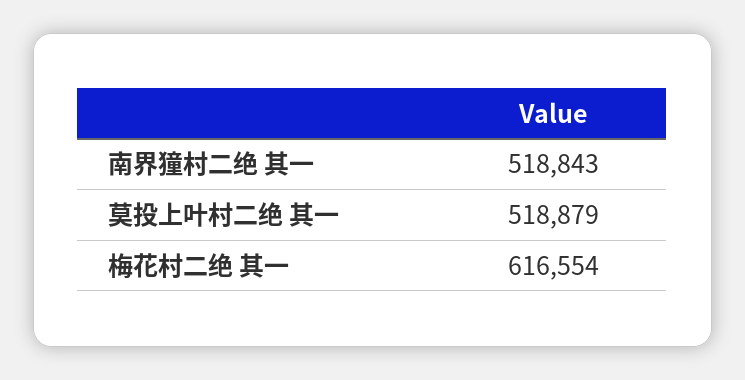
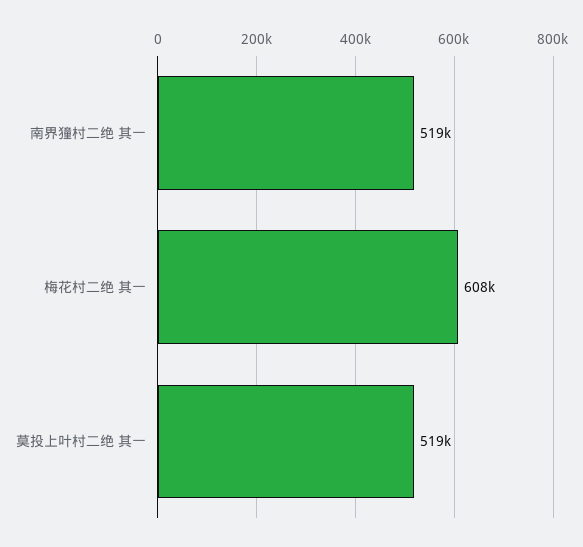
  {
    "南界獞村二绝 其一": 518843,
    "莫投上叶村二绝 其一": 518879,
-   "梅花村二绝 其一": 616554
+   "梅花村二绝 其一": 608000
  }

